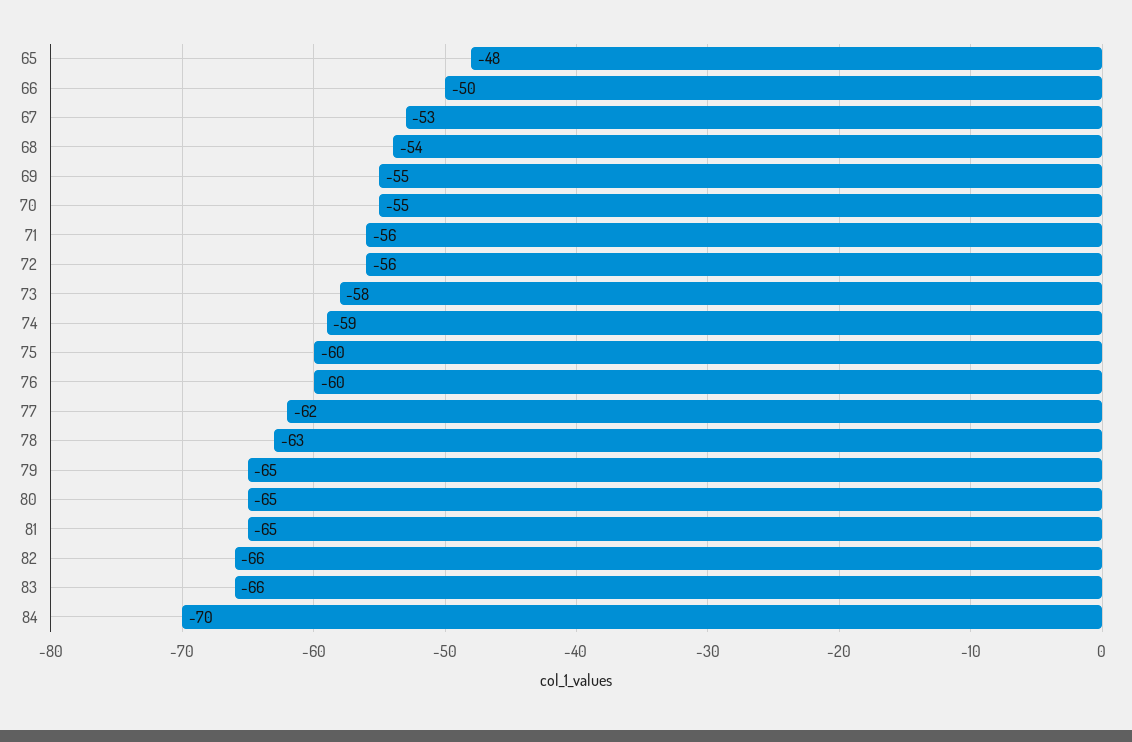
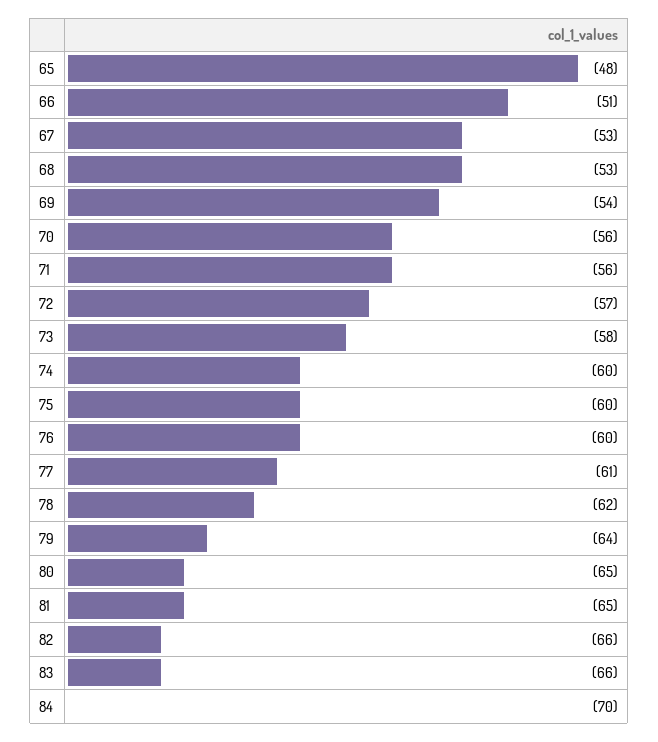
  {
    "65": -48,
-   "66": -50,
+   "66": -51,
    "67": -53,
-   "68": -54,
+   "68": -53,
-   "69": -55,
+   "69": -54,
-   "70": -55,
+   "70": -56,
    "71": -56,
-   "72": -56,
+   "72": -57,
    "73": -58,
-   "74": -59,
+   "74": -60,
    "75": -60,
    "76": -60,
-   "77": -62,
+   "77": -61,
-   "78": -63,
+   "78": -62,
-   "79": -65,
+   "79": -64,
    "80": -65,
    "81": -65,
    "82": -66,
    "83": -66,
    "84": -70
  }

